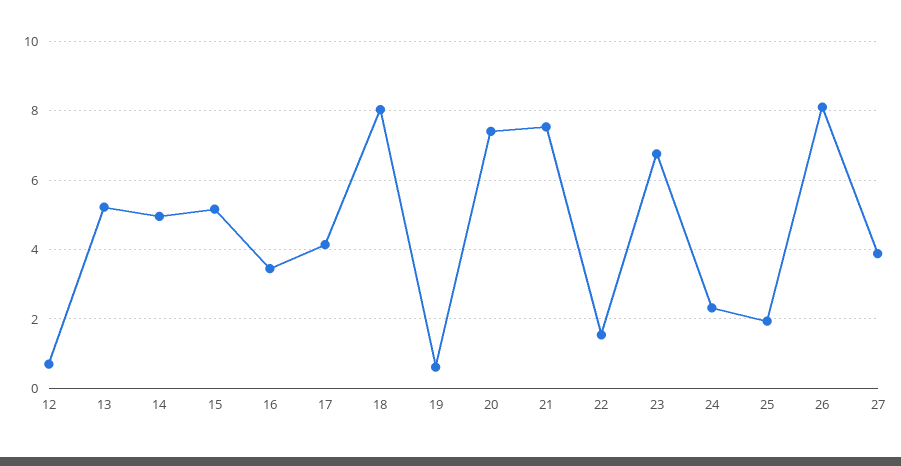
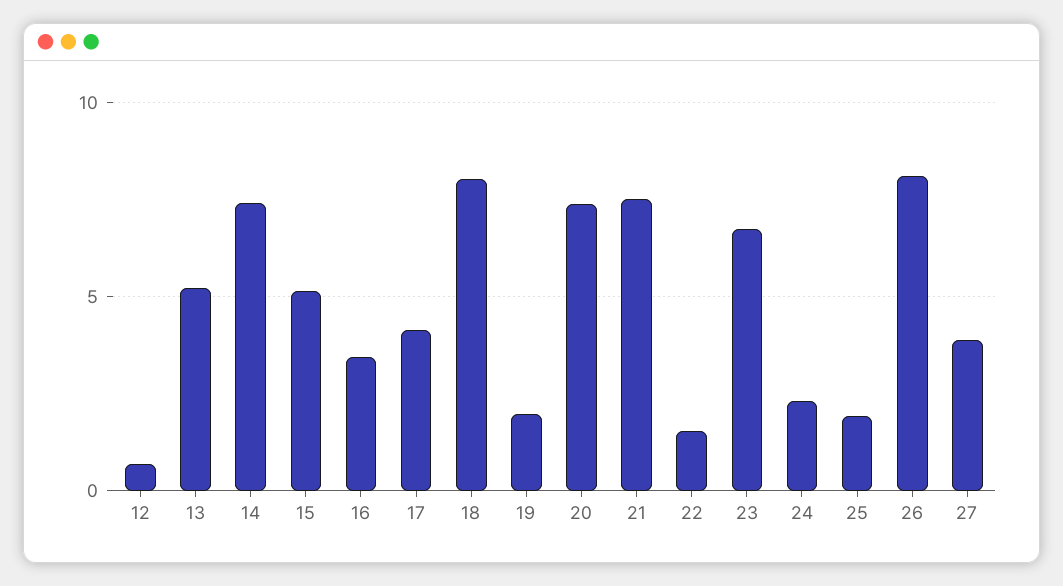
  {
    "12": 0.8,
    "13": 5.2,
-   "14": 5,
+   "14": 7.5,
    "15": 5.2,
    "16": 3.4,
    "17": 4.2,
    "18": 8,
-   "19": 0.6,
+   "19": 2,
    "20": 7.4,
    "21": 7.6,
    "22": 1.6,
    "23": 6.8,
    "24": 2.4,
    "25": 2,
    "26": 8.2,
    "27": 3.8
  }

